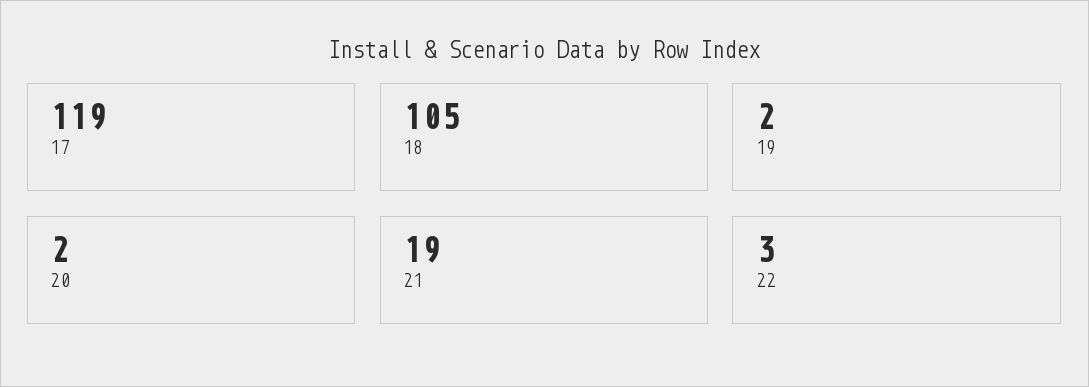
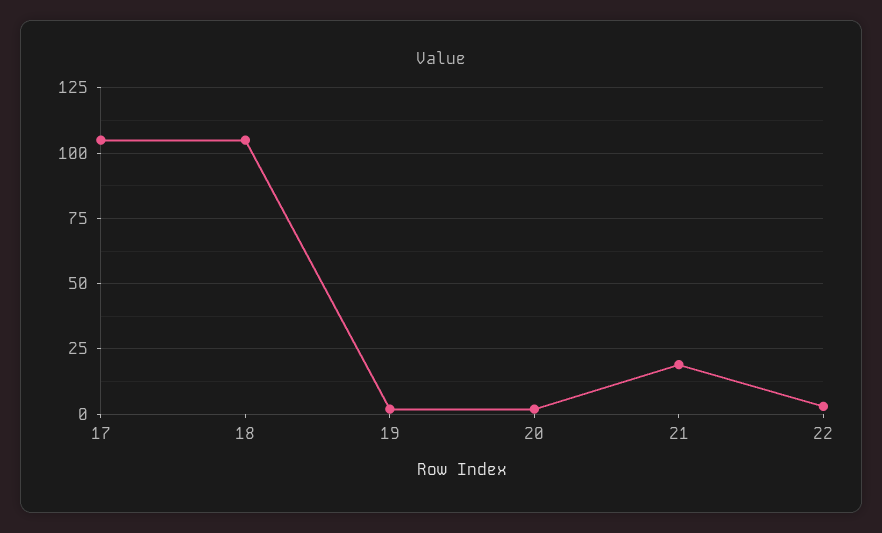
  {
-   "17": 119,
+   "17": 105,
    "18": 105,
    "19": 2,
    "20": 2,
    "21": 19,
    "22": 3
  }

